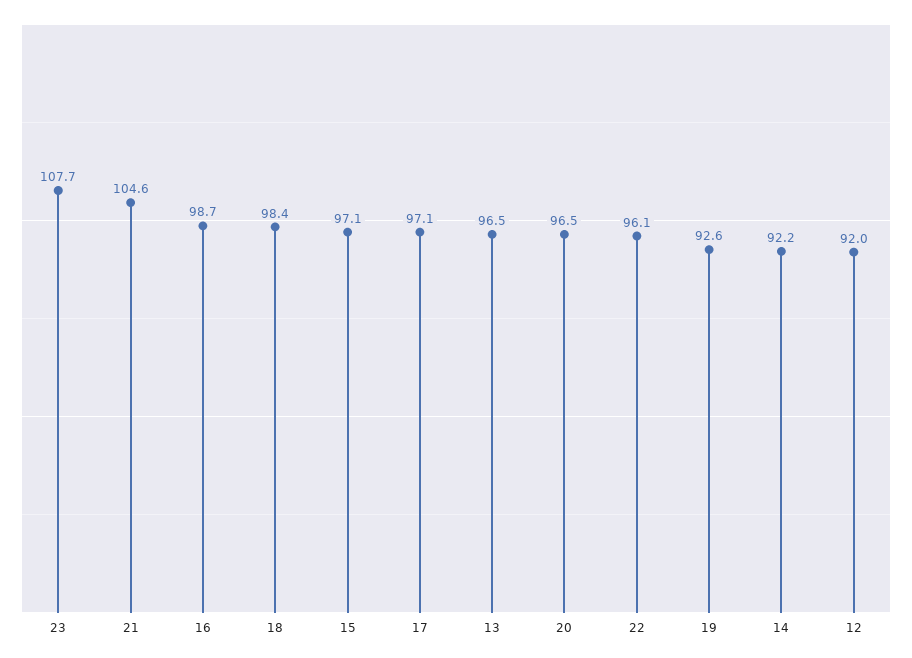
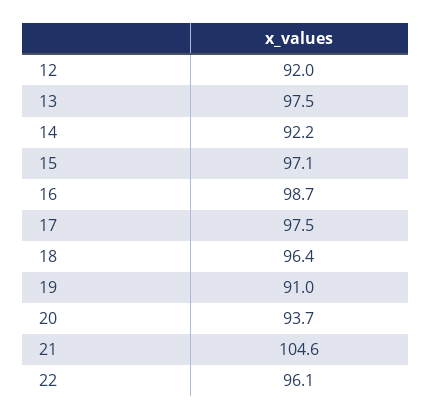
  {
-   "23": 107.7,
    "21": 104.6,
    "16": 98.7,
-   "18": 98.4,
+   "18": 96.4,
    "15": 97.1,
-   "17": 97.1,
+   "17": 97.5,
-   "13": 96.5,
+   "13": 97.5,
-   "20": 96.5,
+   "20": 93.7,
    "22": 96.1,
-   "19": 92.6,
+   "19": 91,
    "14": 92.2,
    "12": 92
  }

